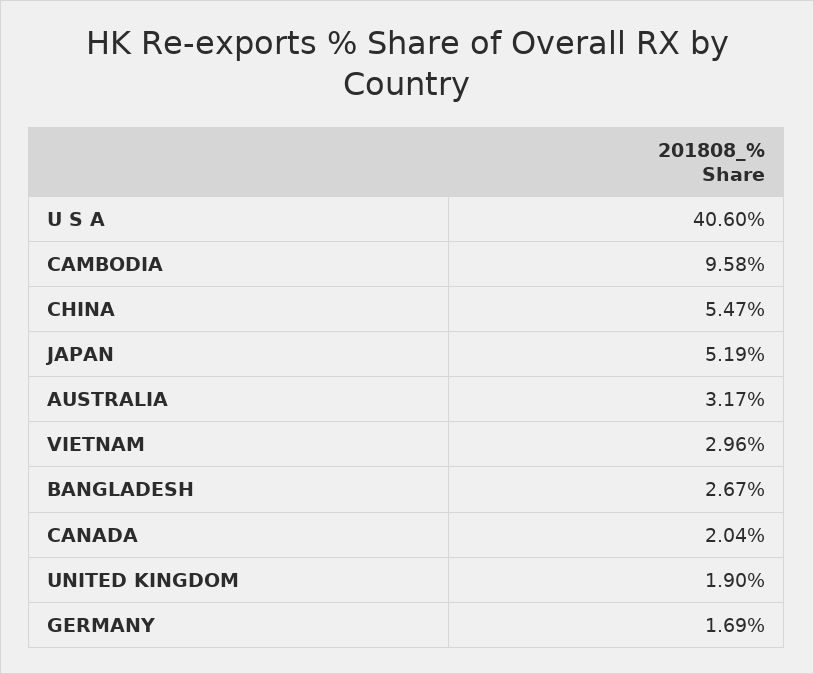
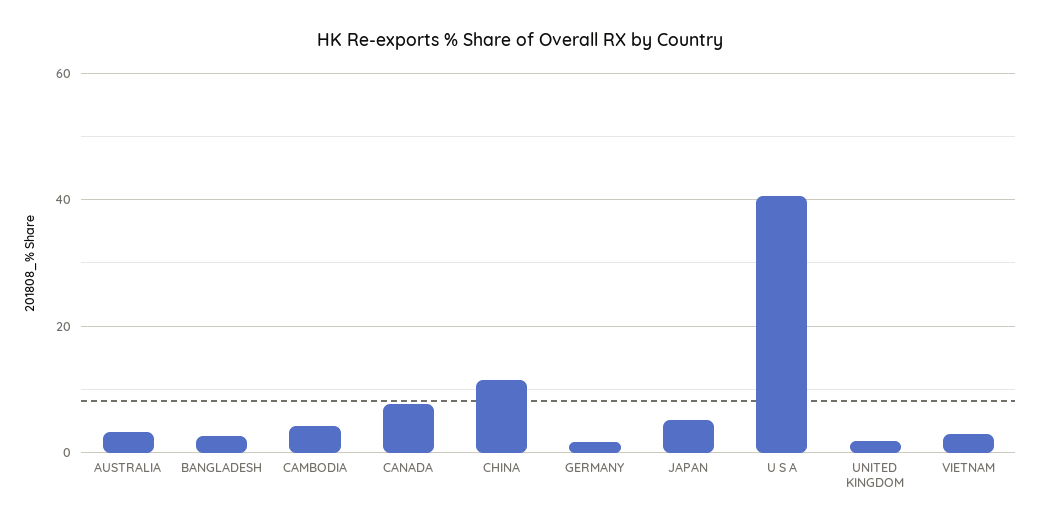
  {
    "U S A": 40.6,
-   "CAMBODIA": 9.58,
+   "CAMBODIA": 4,
-   "CHINA": 5.47,
+   "CHINA": 12,
    "JAPAN": 5.19,
    "AUSTRALIA": 3.17,
    "VIETNAM": 2.96,
    "BANGLADESH": 2.67,
-   "CANADA": 2.04,
+   "CANADA": 8,
    "UNITED KINGDOM": 1.9,
    "GERMANY": 1.69
  }

